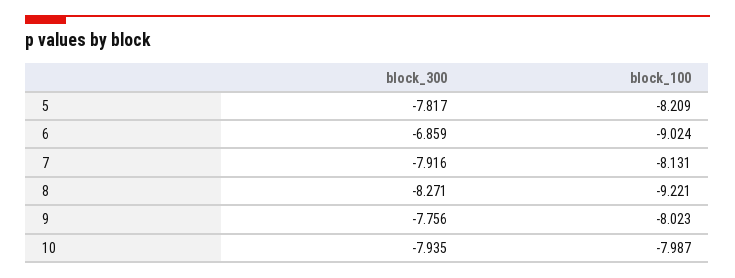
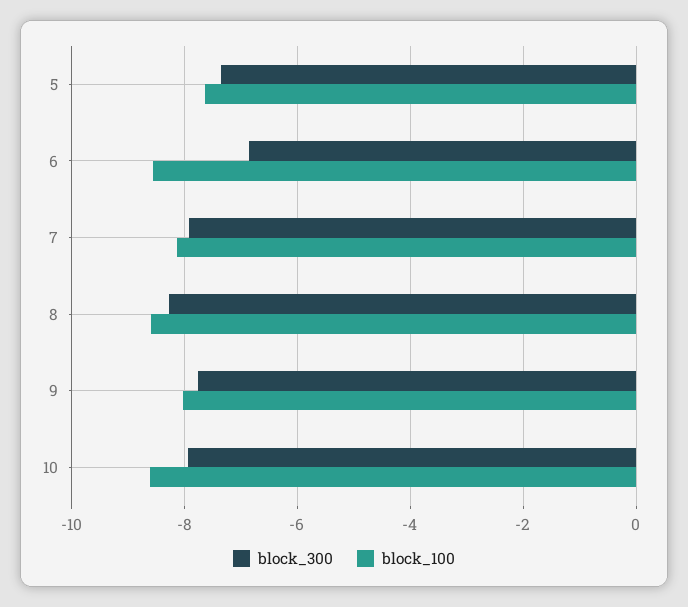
  {
    "block_300": {
-     "5": -7.817,
+     "5": -7.4,
      "6": -6.859,
      "7": -7.916,
      "8": -8.271,
      "9": -7.756,
      "10": -7.935
    },
    "block_100": {
-     "5": -8.209,
+     "5": -7.6,
-     "6": -9.024,
+     "6": -8.6,
      "7": -8.131,
-     "8": -9.221,
+     "8": -8.6,
      "9": -8.023,
-     "10": -7.987
+     "10": -8.6
    }
  }

